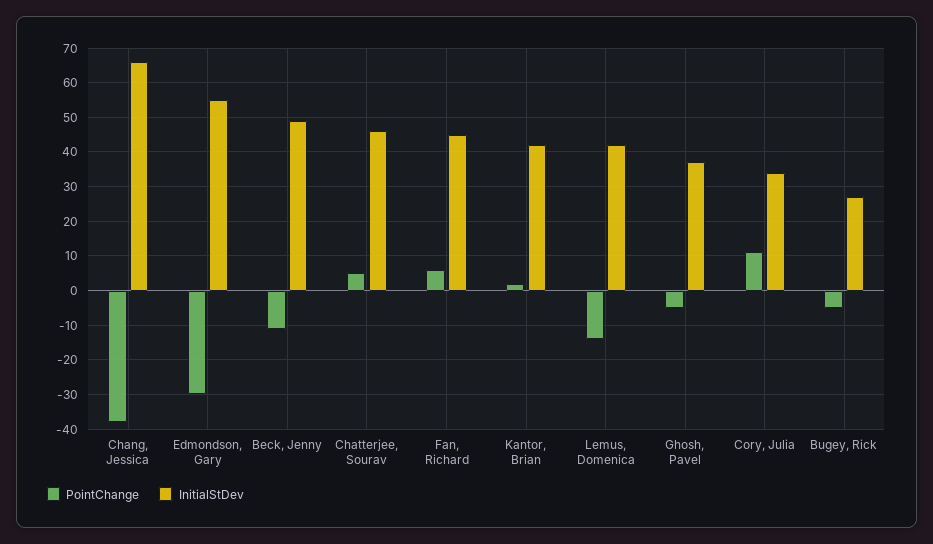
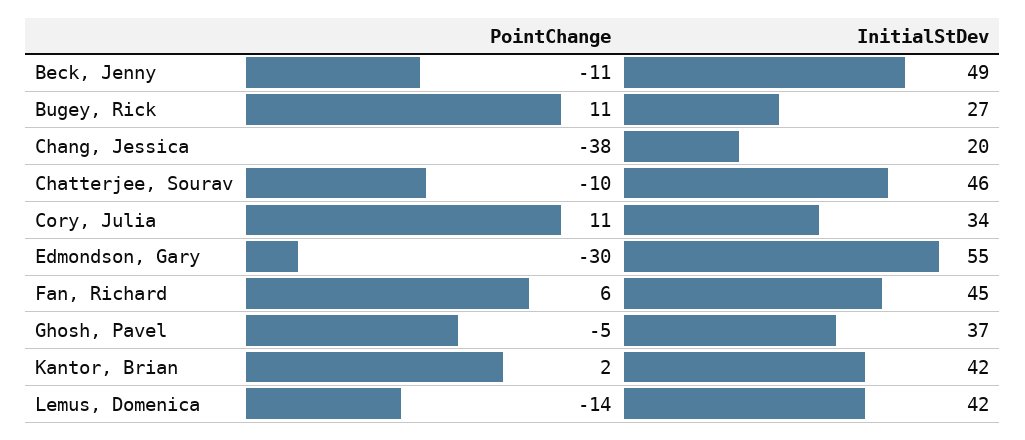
  {
    "PointChange": {
      "Chang, Jessica": -38,
      "Edmondson, Gary": -30,
      "Beck, Jenny": -11,
-     "Chatterjee, Sourav": 5,
+     "Chatterjee, Sourav": -10,
      "Fan, Richard": 6,
      "Kantor, Brian": 2,
      "Lemus, Domenica": -14,
      "Ghosh, Pavel": -5,
      "Cory, Julia": 11,
-     "Bugey, Rick": -5
+     "Bugey, Rick": 11
    },
    "InitialStDev": {
-     "Chang, Jessica": 65,
+     "Chang, Jessica": 20,
      "Edmondson, Gary": 55,
      "Beck, Jenny": 49,
      "Chatterjee, Sourav": 46,
      "Fan, Richard": 45,
      "Kantor, Brian": 42,
      "Lemus, Domenica": 42,
      "Ghosh, Pavel": 37,
      "Cory, Julia": 34,
      "Bugey, Rick": 27
    }
  }

